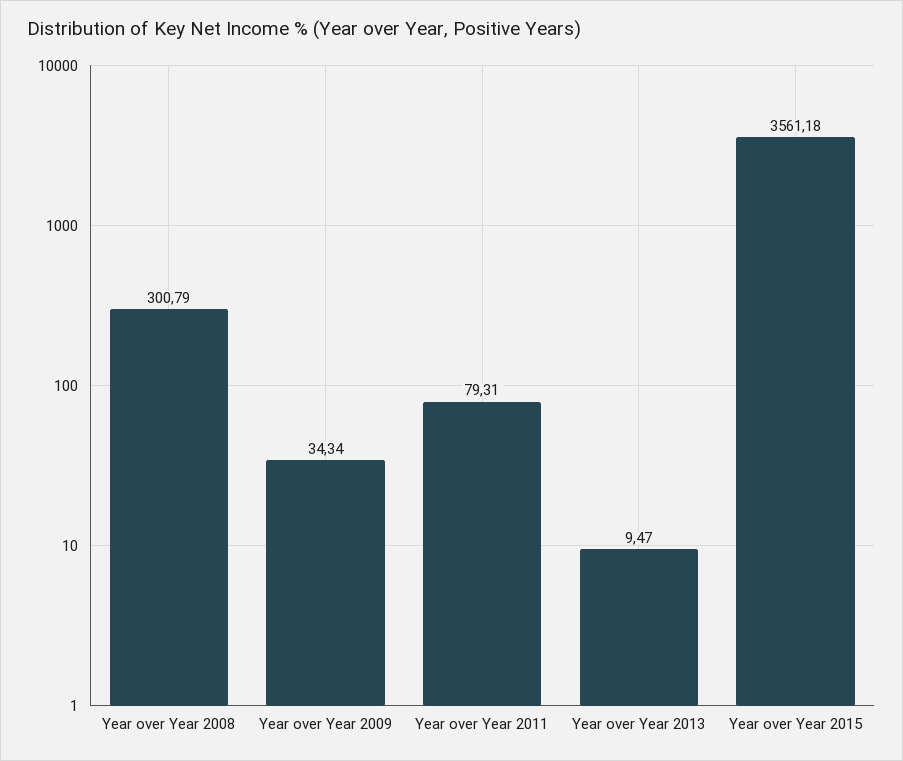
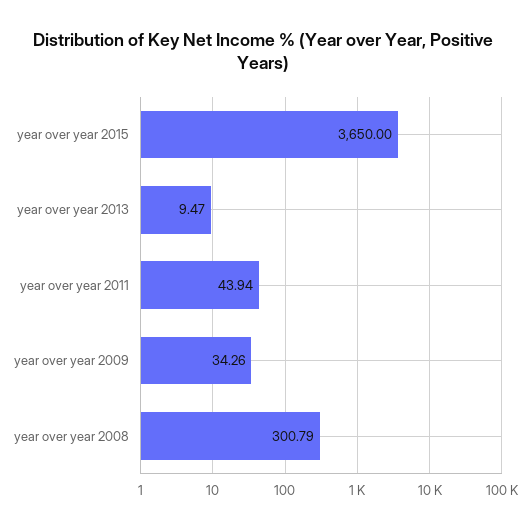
  {
    "Year over Year 2008": 300.79,
-   "Year over Year 2009": 34.34,
+   "Year over Year 2009": 34.26,
-   "Year over Year 2011": 79.31,
+   "Year over Year 2011": 43.94,
    "Year over Year 2013": 9.47,
-   "Year over Year 2015": 3561.18
+   "Year over Year 2015": 3650
  }

